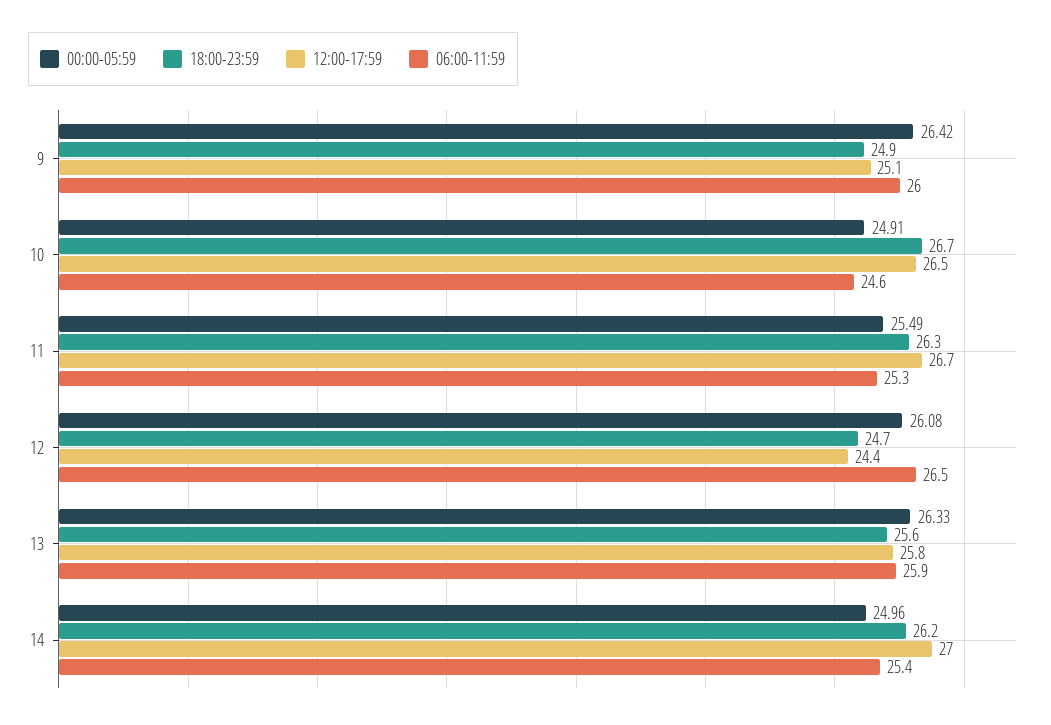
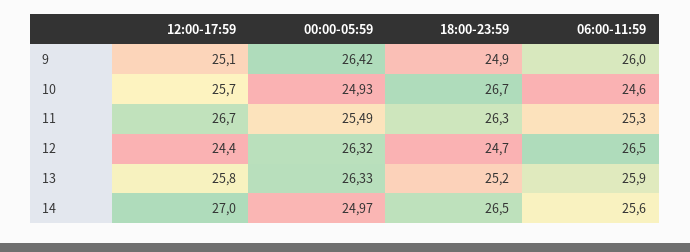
  {
    "00:00-05:59": {
      "9": 26.42,
-     "10": 24.91,
+     "10": 24.93,
      "11": 25.49,
-     "12": 26.08,
+     "12": 26.32,
      "13": 26.33,
-     "14": 24.96
+     "14": 24.97
    },
    "18:00-23:59": {
      "9": 24.9,
      "10": 26.7,
      "11": 26.3,
      "12": 24.7,
-     "13": 25.6,
+     "13": 25.2,
-     "14": 26.2
+     "14": 26.5
    },
    "12:00-17:59": {
      "9": 25.1,
-     "10": 26.5,
+     "10": 25.7,
      "11": 26.7,
      "12": 24.4,
      "13": 25.8,
      "14": 27
    },
    "06:00-11:59": {
      "9": 26,
      "10": 24.6,
      "11": 25.3,
      "12": 26.5,
      "13": 25.9,
-     "14": 25.4
+     "14": 25.6
    }
  }

